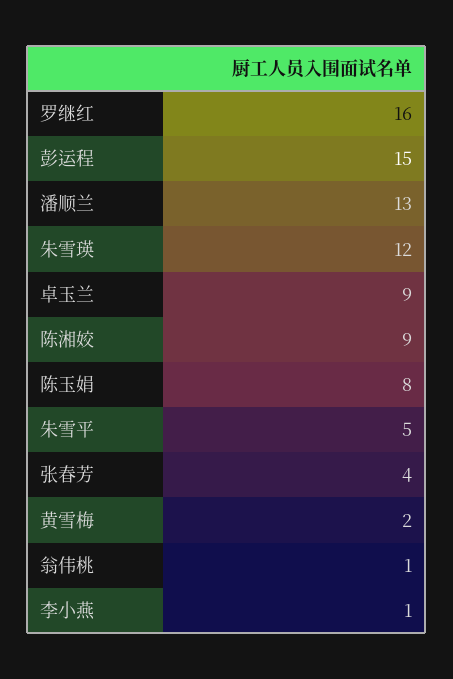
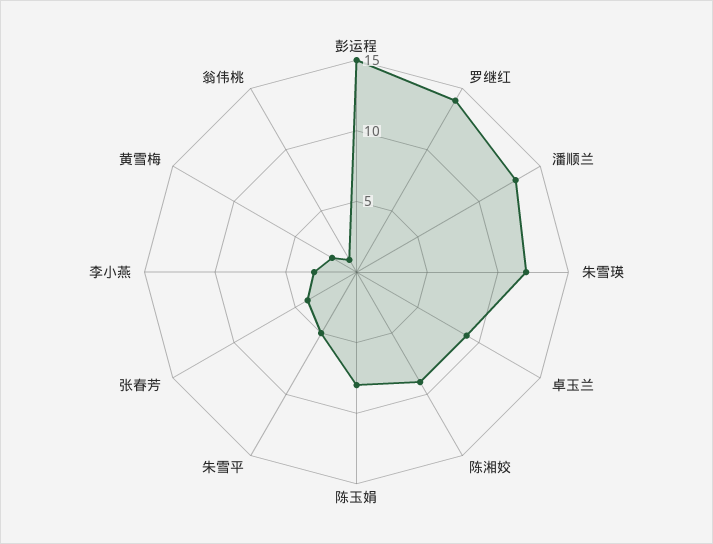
  {
-   "罗继红": 16,
+   "罗继红": 14,
    "彭运程": 15,
    "潘顺兰": 13,
    "朱雪瑛": 12,
    "卓玉兰": 9,
    "陈湘姣": 9,
    "陈玉娟": 8,
    "朱雪平": 5,
    "张春芳": 4,
    "黄雪梅": 2,
    "翁伟桃": 1,
-   "李小燕": 1
+   "李小燕": 3
  }

